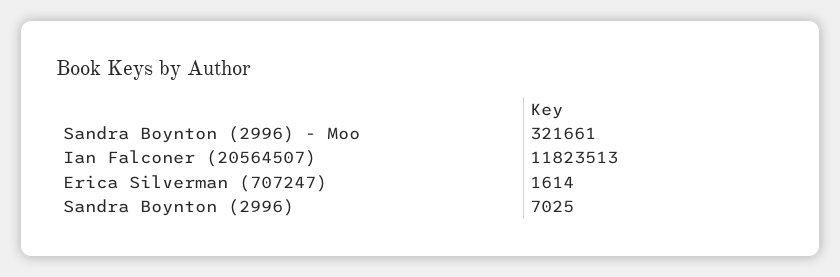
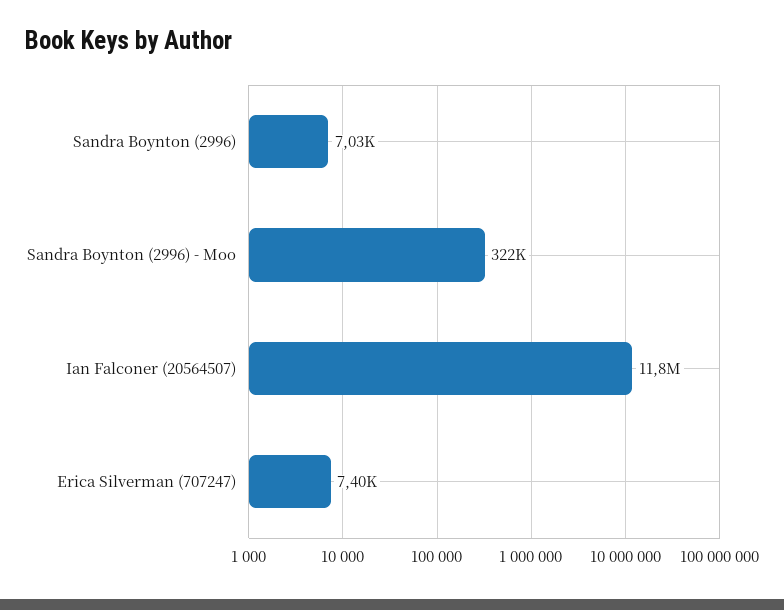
  {
    "Sandra Boynton (2996) - Moo": 321661,
    "Ian Falconer (20564507)": 11823513,
-   "Erica Silverman (707247)": 1614,
+   "Erica Silverman (707247)": 7400,
    "Sandra Boynton (2996)": 7025
  }

